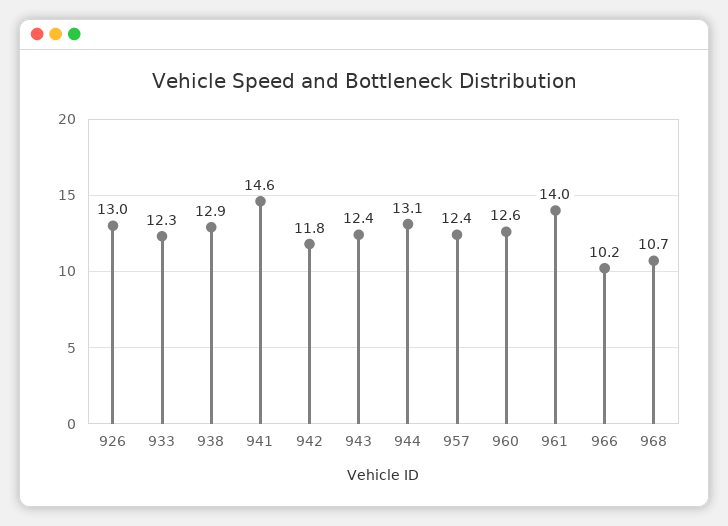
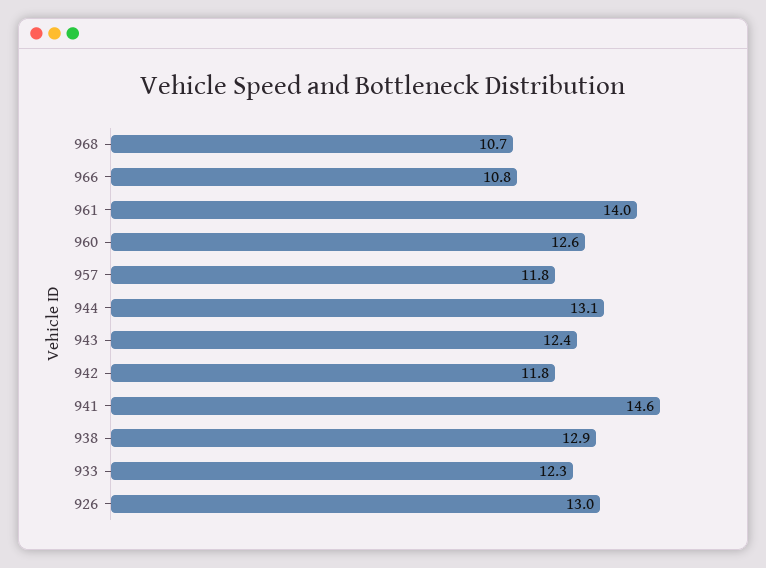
  {
    "926": 13,
    "933": 12.3,
    "938": 12.9,
    "941": 14.6,
    "942": 11.8,
    "943": 12.4,
    "944": 13.1,
-   "957": 12.4,
+   "957": 11.8,
    "960": 12.6,
    "961": 14,
-   "966": 10.2,
+   "966": 10.8,
    "968": 10.7
  }

